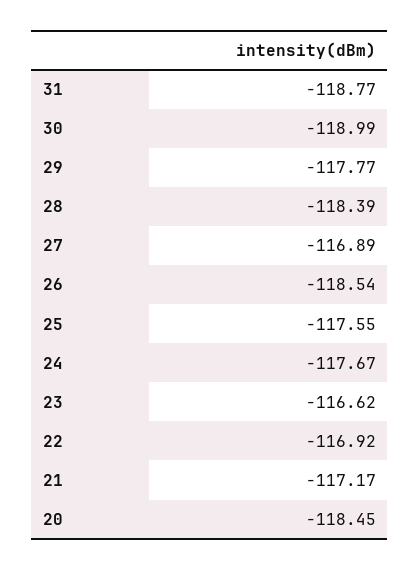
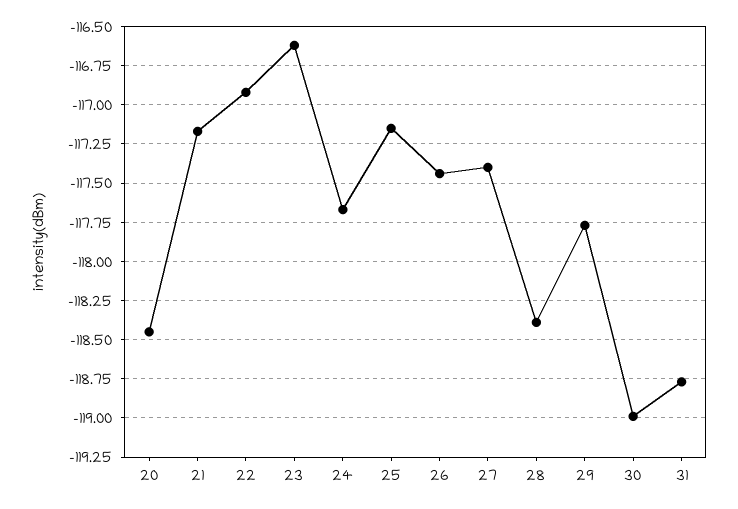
  {
    "31": -118.77,
    "30": -118.99,
    "29": -117.77,
    "28": -118.39,
-   "27": -116.89,
+   "27": -117.4,
-   "26": -118.54,
+   "26": -117.45,
-   "25": -117.55,
+   "25": -117.15,
    "24": -117.67,
    "23": -116.62,
    "22": -116.92,
    "21": -117.17,
    "20": -118.45
  }

